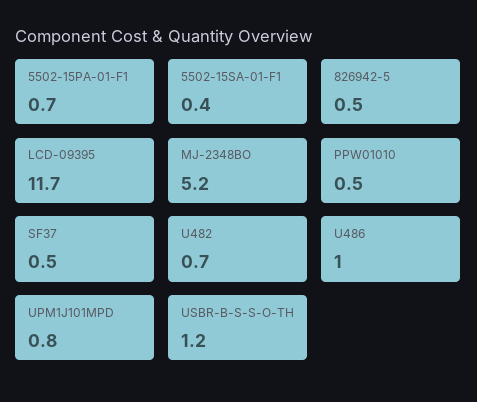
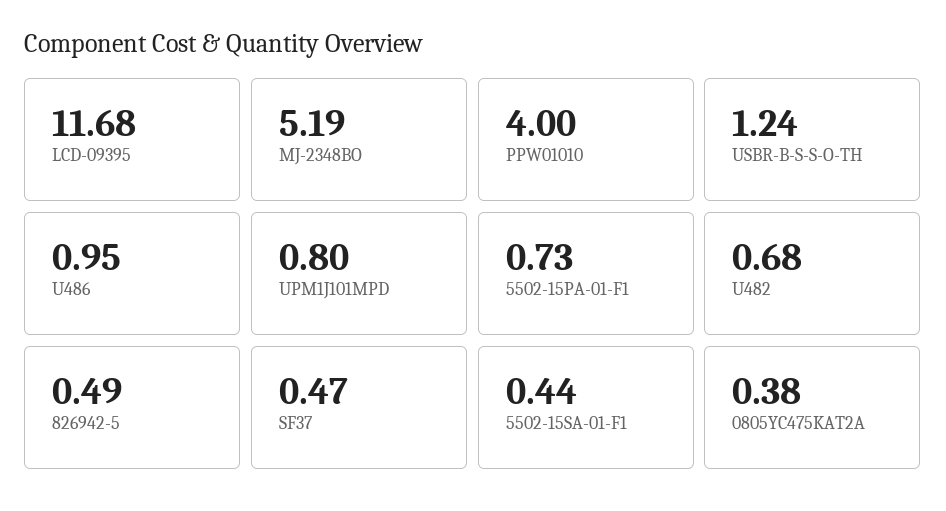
  {
    "5502-15PA-01-F1": 0.73,
    "5502-15SA-01-F1": 0.44,
    "826942-5": 0.49,
    "LCD-09395": 11.68,
    "MJ-2348BO": 5.19,
-   "PPW01010": 0.5,
+   "PPW01010": 4,
    "SF37": 0.47,
    "U482": 0.68,
    "U486": 0.95,
    "UPM1J101MPD": 0.8,
-   "USBR-B-S-S-O-TH": 1.24
+   "USBR-B-S-S-O-TH": 1.24,
+   "0805YC475KAT2A": 0.38
  }

